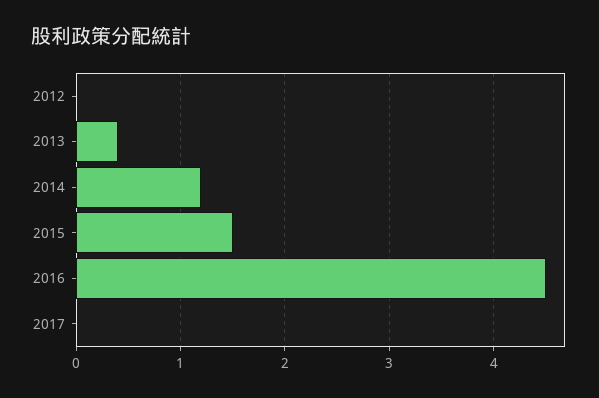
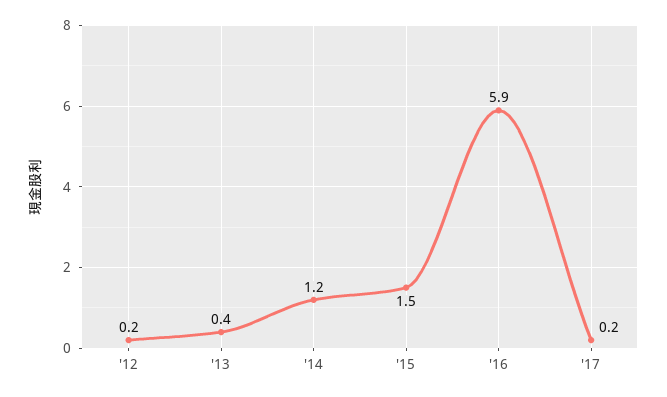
  {
-   "2012": 0,
+   "2012": 0.2,
    "2013": 0.4,
    "2014": 1.2,
    "2015": 1.5,
-   "2016": 4.5,
+   "2016": 5.9,
-   "2017": 0
+   "2017": 0.2
  }

